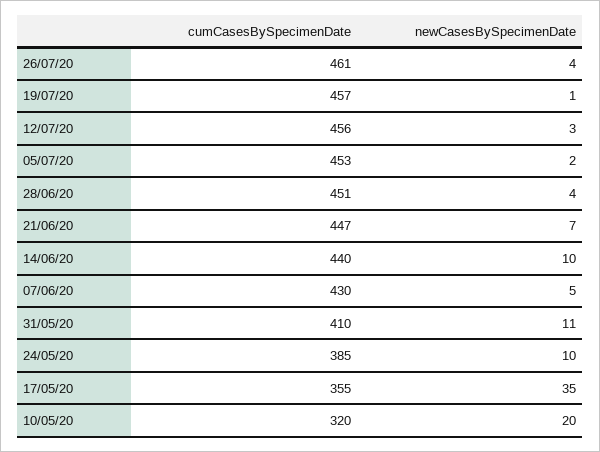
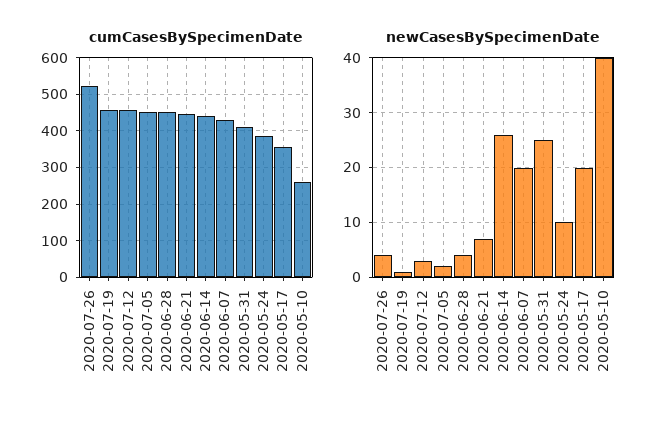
  {
    "cumCasesBySpecimenDate": {
-     "26/07/20": 461,
+     "26/07/20": 520,
      "19/07/20": 457,
      "12/07/20": 456,
      "05/07/20": 453,
      "28/06/20": 451,
      "21/06/20": 447,
      "14/06/20": 440,
      "07/06/20": 430,
      "31/05/20": 410,
      "24/05/20": 385,
      "17/05/20": 355,
-     "10/05/20": 320
+     "10/05/20": 260
    },
    "newCasesBySpecimenDate": {
      "26/07/20": 4,
      "19/07/20": 1,
      "12/07/20": 3,
      "05/07/20": 2,
      "28/06/20": 4,
      "21/06/20": 7,
-     "14/06/20": 10,
+     "14/06/20": 25,
-     "07/06/20": 5,
+     "07/06/20": 20,
-     "31/05/20": 11,
+     "31/05/20": 25,
      "24/05/20": 10,
-     "17/05/20": 35,
+     "17/05/20": 20,
-     "10/05/20": 20
+     "10/05/20": 40
    }
  }

